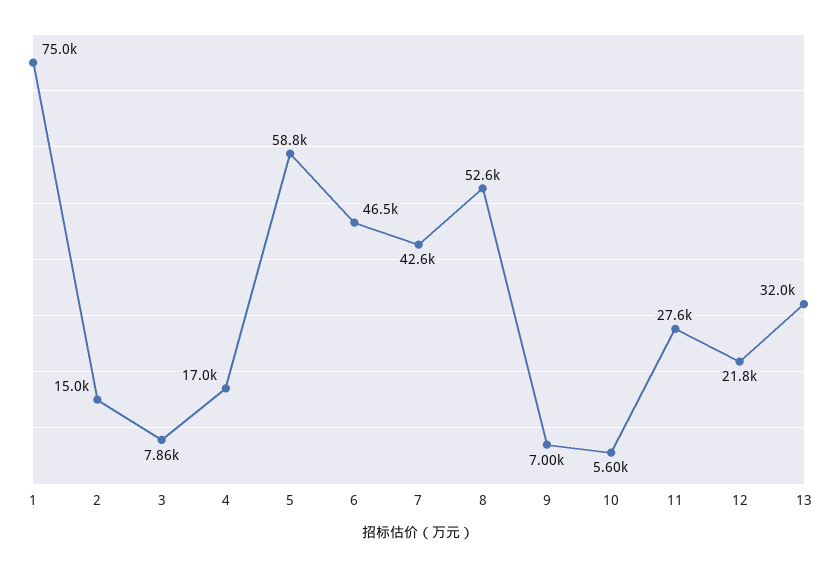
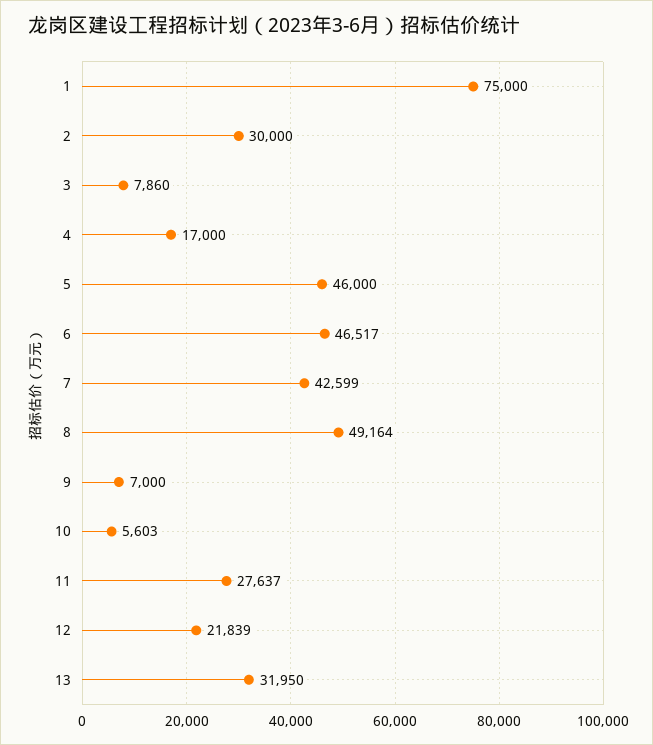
  {
    "1": 75000,
-   "2": 15000,
+   "2": 30000,
    "3": 7860,
    "4": 17000,
-   "5": 58800,
+   "5": 46000,
    "6": 46517,
    "7": 42599,
-   "8": 52600,
+   "8": 49164,
    "9": 7000,
    "10": 5603,
    "11": 27637,
    "12": 21839,
    "13": 31950
  }

